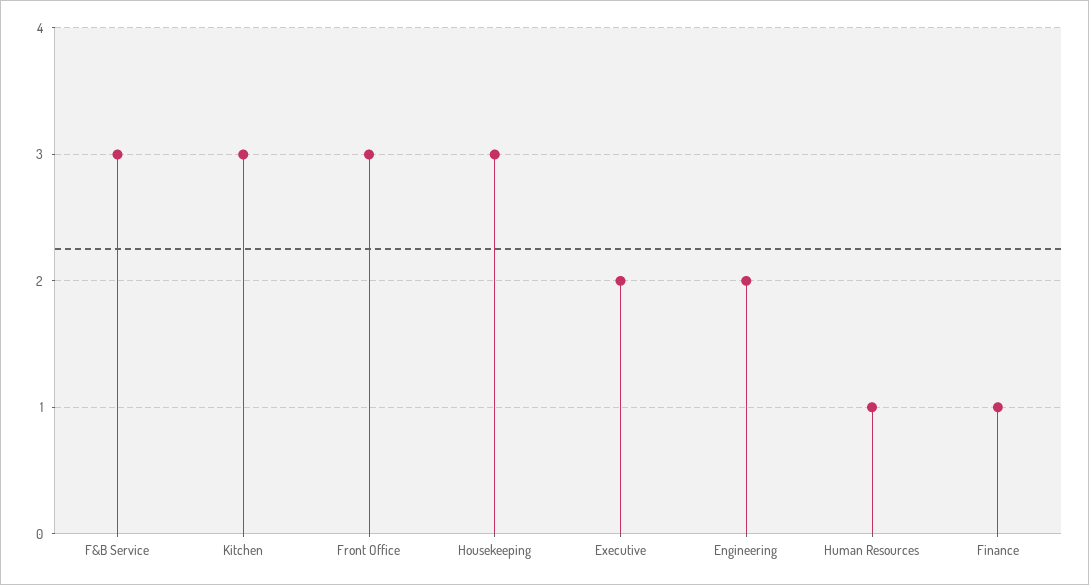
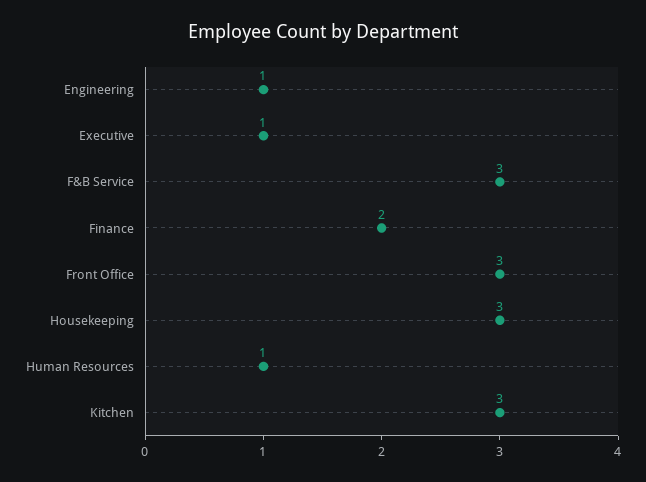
  {
    "F&B Service": 3,
    "Kitchen": 3,
    "Front Office": 3,
    "Housekeeping": 3,
-   "Executive": 2,
+   "Executive": 1,
-   "Engineering": 2,
+   "Engineering": 1,
    "Human Resources": 1,
-   "Finance": 1
+   "Finance": 2
  }

